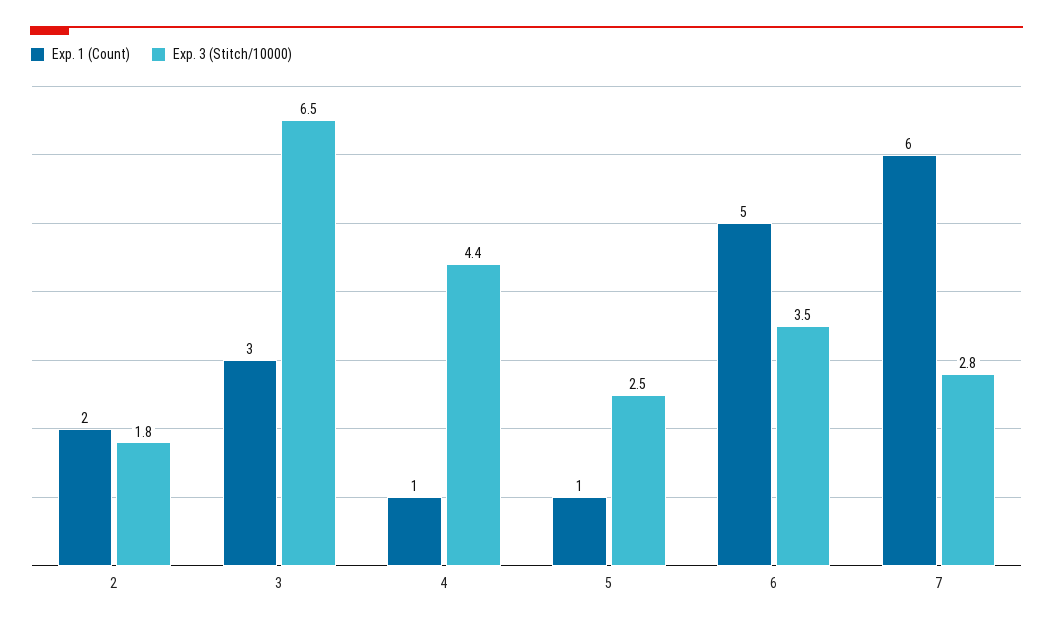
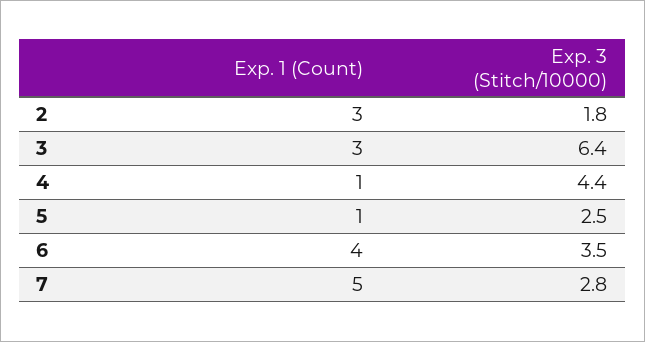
  {
    "Exp. 1 (Count)": {
-     "2": 2,
+     "2": 3,
      "3": 3,
      "4": 1,
      "5": 1,
-     "6": 5,
+     "6": 4,
-     "7": 6
+     "7": 5
    },
    "Exp. 3 (Stitch/10000)": {
      "2": 1.8,
-     "3": 6.5,
+     "3": 6.4,
      "4": 4.4,
      "5": 2.5,
      "6": 3.5,
      "7": 2.8
    }
  }

